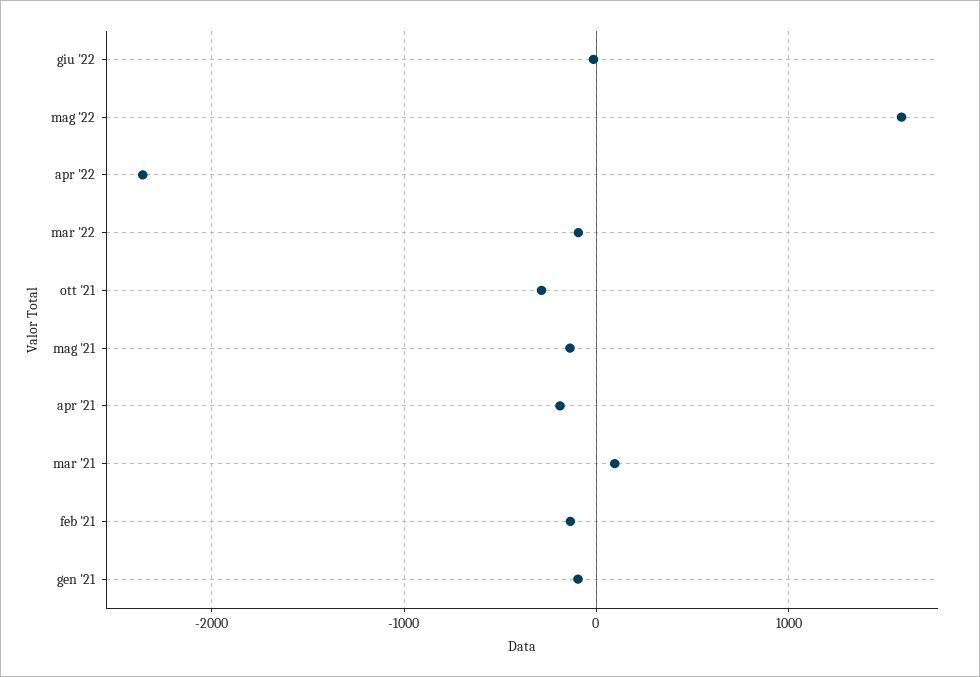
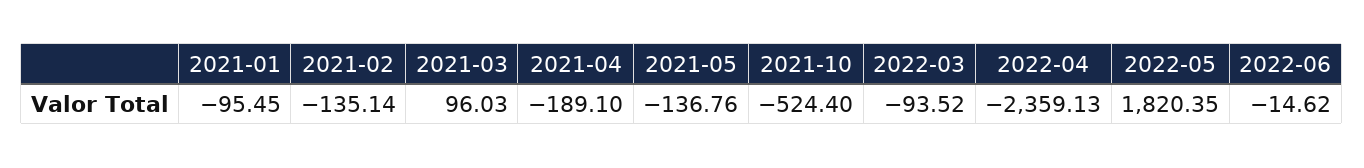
  {
    "giu '22": -14.62,
-   "mag '22": 1600,
+   "mag '22": 1820.35,
    "apr '22": -2359.13,
    "mar '22": -93.52,
-   "ott '21": -300,
+   "ott '21": -524.4,
    "mag '21": -136.76,
    "apr '21": -189.1,
    "mar '21": 96.03,
    "feb '21": -135.14,
    "gen '21": -95.45
  }

